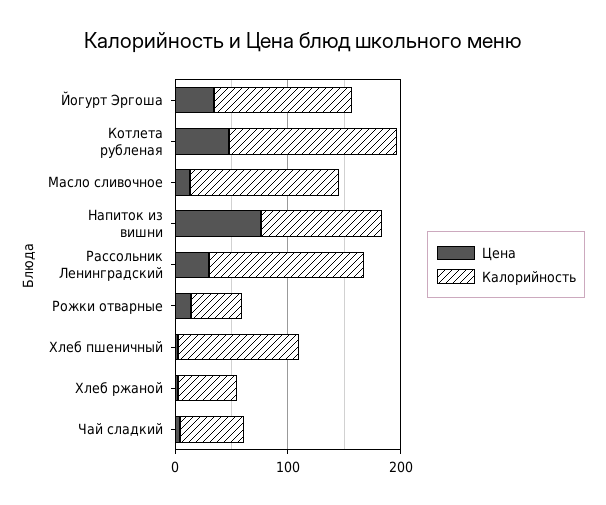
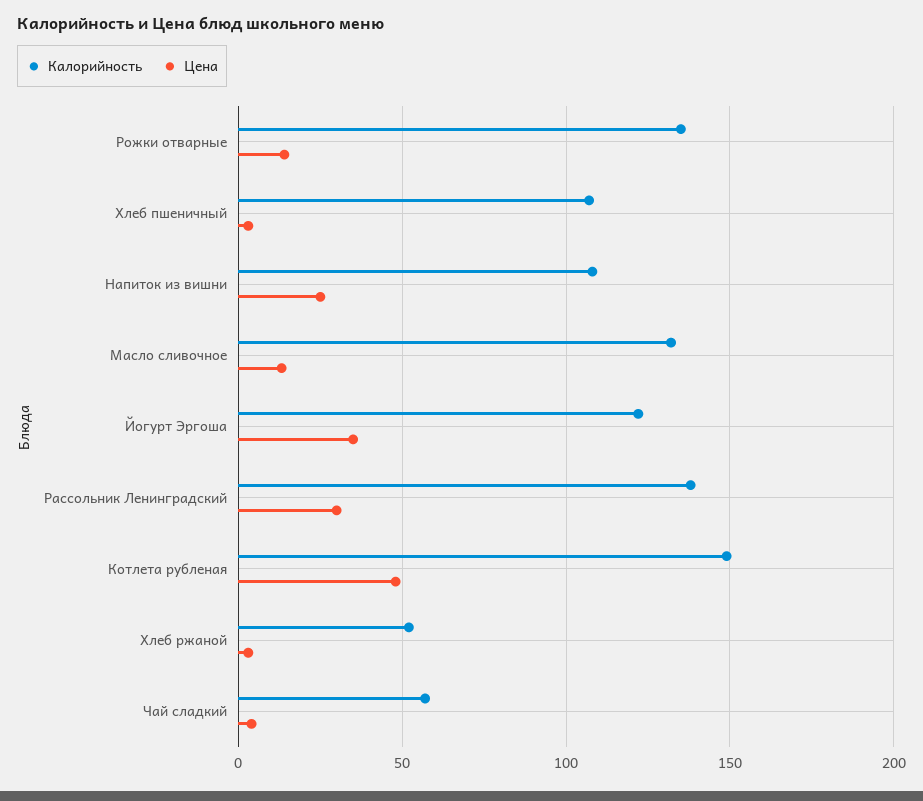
  {
    "Цена": {
      "Йогурт Эргоша": 35,
      "Котлета рубленая": 50,
      "Масло сливочное": 15,
-     "Напиток из вишни": 80,
+     "Напиток из вишни": 25,
      "Рассольник Ленинградский": 30,
      "Рожки отварные": 15,
      "Хлеб пшеничный": 5,
      "Хлеб ржаной": 5,
      "Чай сладкий": 5
    },
    "Калорийность": {
      "Йогурт Эргоша": 120,
      "Котлета рубленая": 150,
      "Масло сливочное": 130,
      "Напиток из вишни": 110,
      "Рассольник Ленинградский": 140,
-     "Рожки отварные": 40,
+     "Рожки отварные": 135,
      "Хлеб пшеничный": 105,
      "Хлеб ржаной": 50,
      "Чай сладкий": 55
    }
  }

